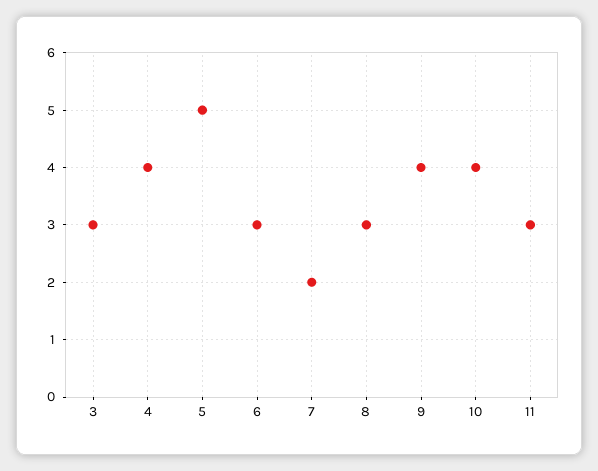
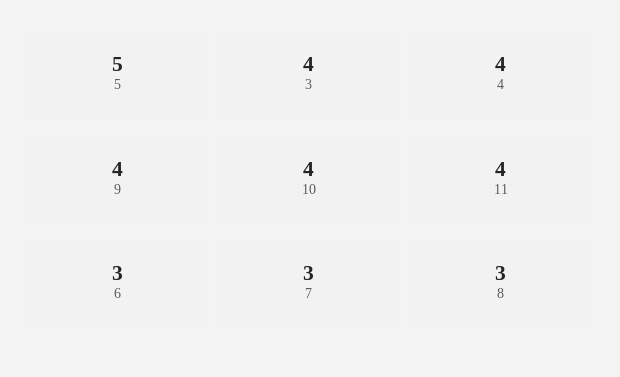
  {
-   "3": 3,
+   "3": 4,
    "4": 4,
    "5": 5,
    "6": 3,
-   "7": 2,
+   "7": 3,
    "8": 3,
    "9": 4,
    "10": 4,
-   "11": 3
+   "11": 4
  }

